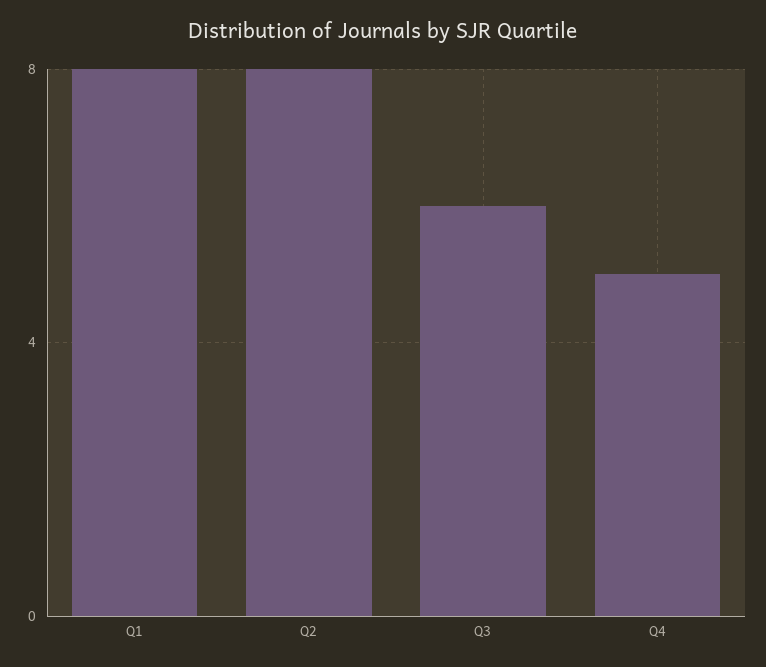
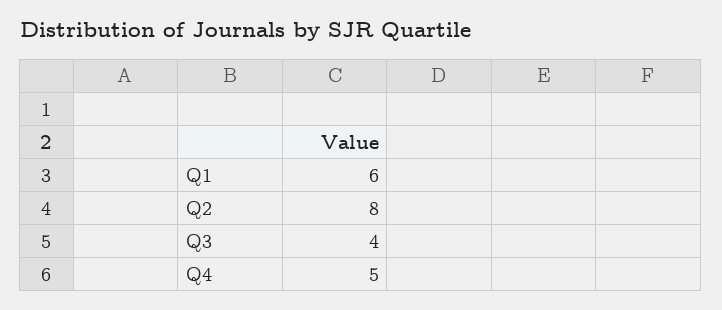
  {
-   "Q1": 8,
+   "Q1": 6,
    "Q2": 8,
-   "Q3": 6,
+   "Q3": 4,
    "Q4": 5
  }

